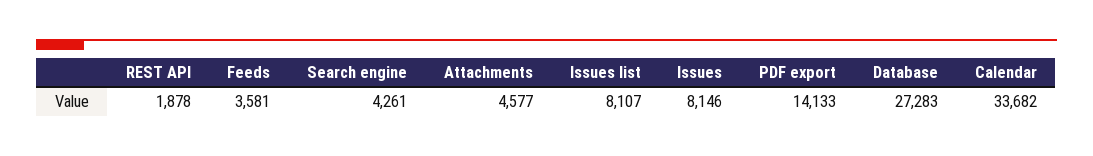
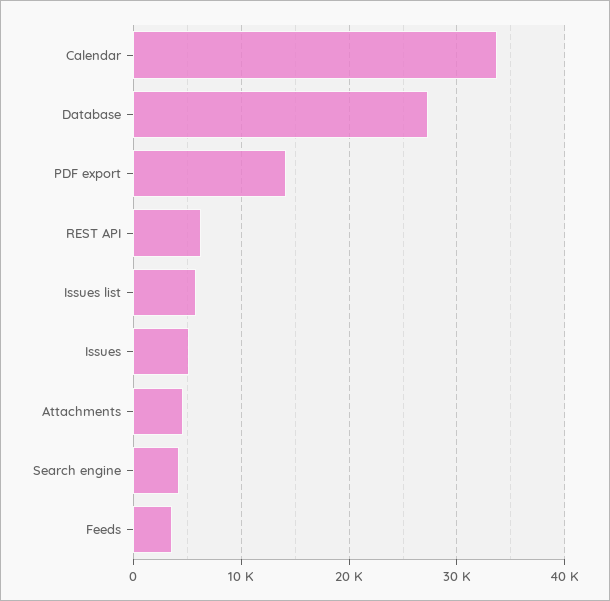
  {
-   "REST API": 1878,
+   "REST API": 6000,
    "Feeds": 3581,
    "Search engine": 4261,
    "Attachments": 4577,
-   "Issues list": 8107,
+   "Issues list": 6000,
-   "Issues": 8146,
+   "Issues": 5000,
    "PDF export": 14133,
    "Database": 27283,
    "Calendar": 33682
  }

